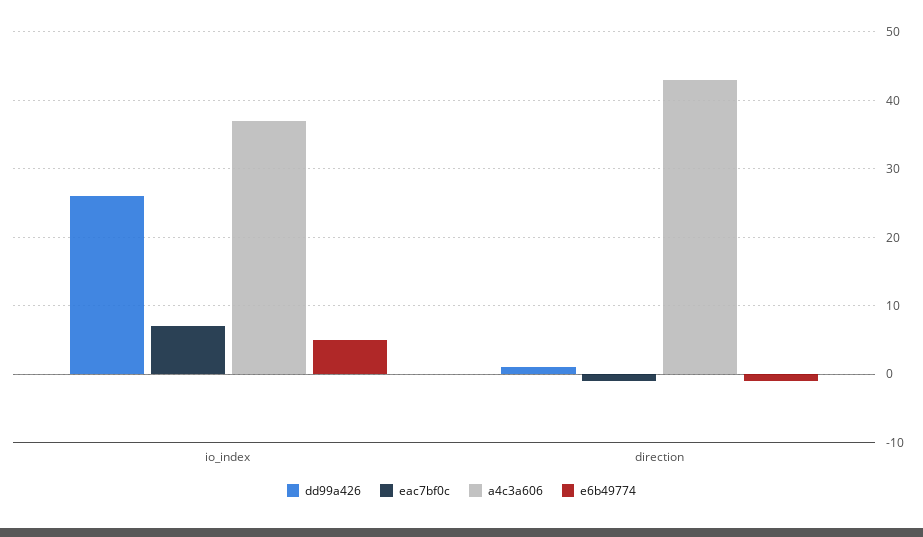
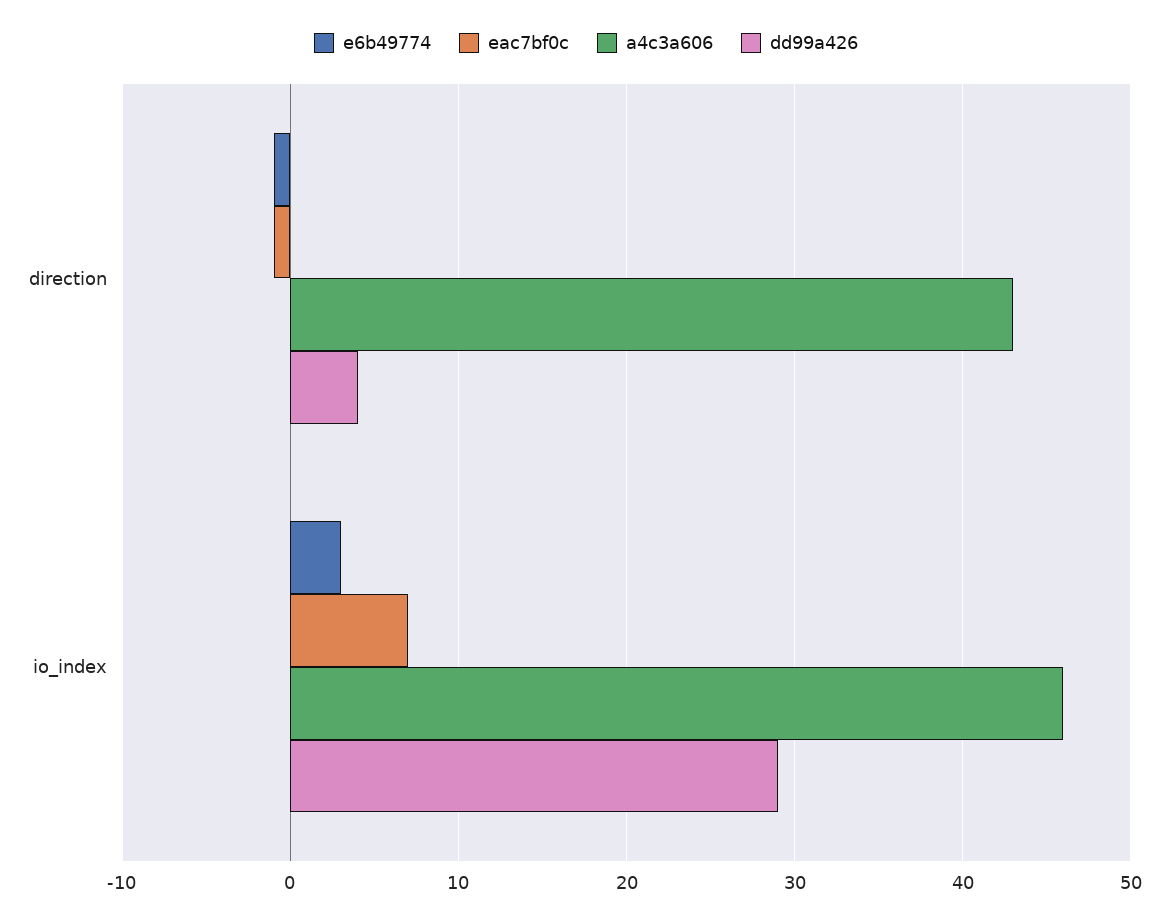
  {
    "dd99a426": {
-     "io_index": 26,
+     "io_index": 29,
-     "direction": 1
+     "direction": 4
    },
    "eac7bf0c": {
      "io_index": 7,
      "direction": -1
    },
    "a4c3a606": {
-     "io_index": 37,
+     "io_index": 46,
      "direction": 43
    },
    "e6b49774": {
-     "io_index": 5,
+     "io_index": 3,
      "direction": -1
    }
  }

